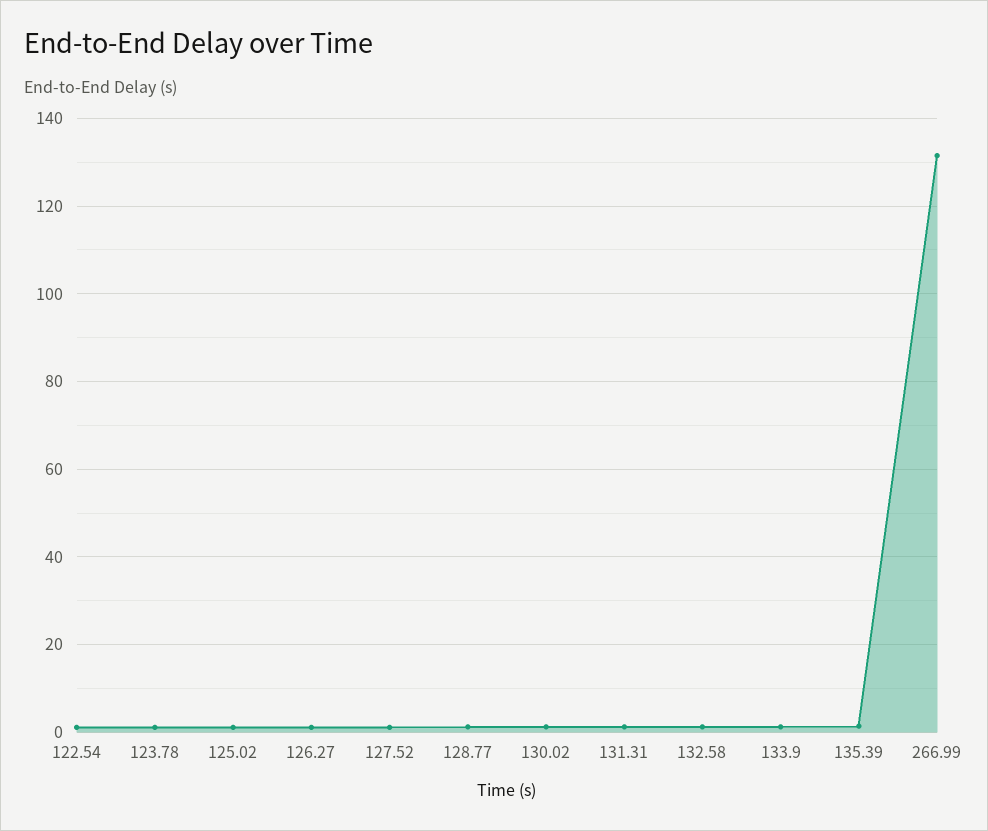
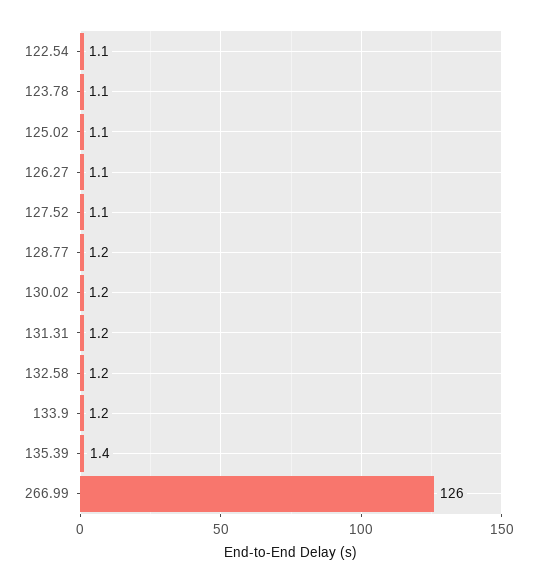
  {
    "122.54": 1.1,
    "123.78": 1.1,
    "125.02": 1.1,
    "126.27": 1.1,
    "127.52": 1.1,
    "128.77": 1.2,
    "130.02": 1.2,
    "131.31": 1.2,
    "132.58": 1.2,
    "133.9": 1.2,
    "135.39": 1.4,
-   "266.99": 132
+   "266.99": 126
  }

